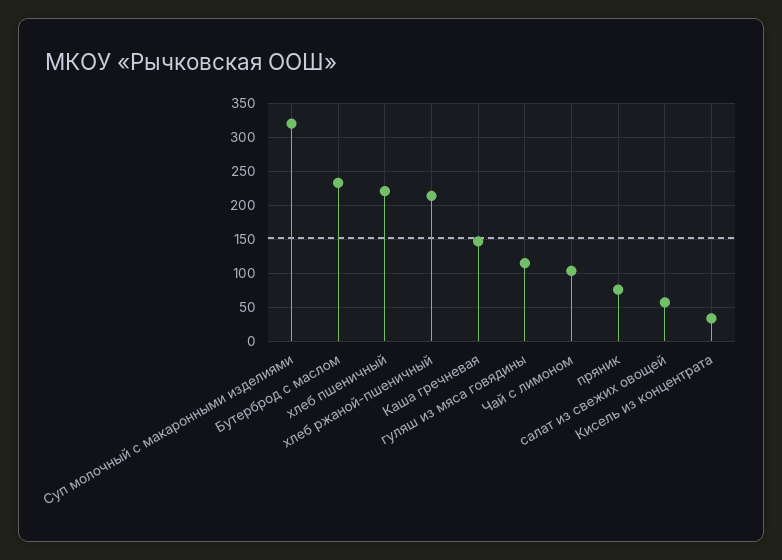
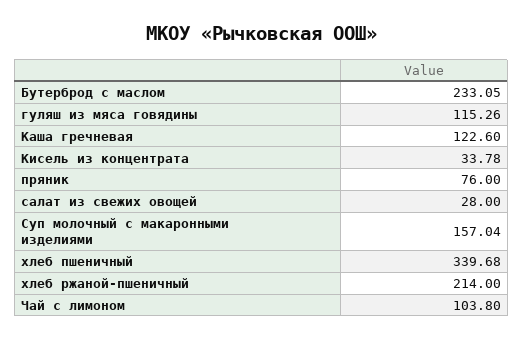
  {
-   "Суп молочный с макаронными изделиями": 320,
+   "Суп молочный с макаронными изделиями": 157.04,
    "Бутерброд с маслом": 233.05,
-   "хлеб пшеничный": 220,
+   "хлеб пшеничный": 339.68,
    "хлеб ржаной-пшеничный": 214,
-   "Каша гречневая": 150,
+   "Каша гречневая": 122.6,
    "гуляш из мяса говядины": 115.26,
    "Чай с лимоном": 103.8,
    "пряник": 76,
-   "салат из свежих овощей": 60,
+   "салат из свежих овощей": 28,
    "Кисель из концентрата": 33.78
  }

